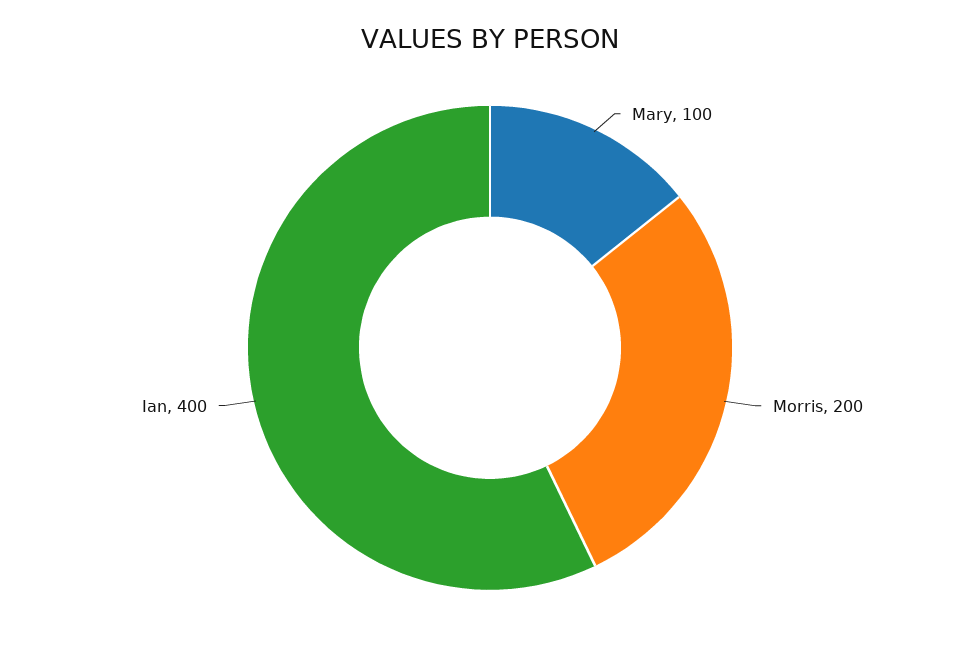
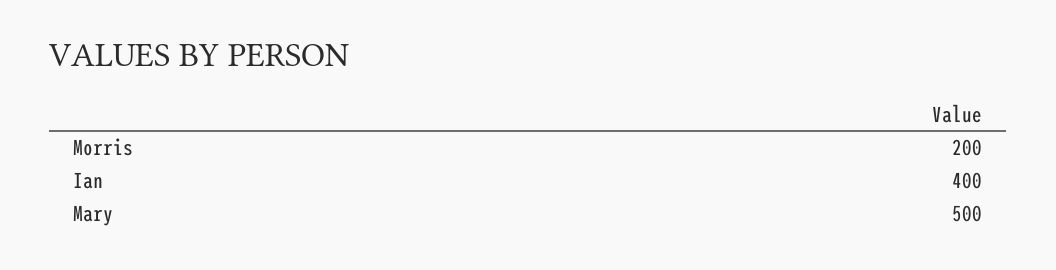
  {
-   "Mary": 100,
+   "Mary": 500,
    "Morris": 200,
    "Ian": 400
  }

